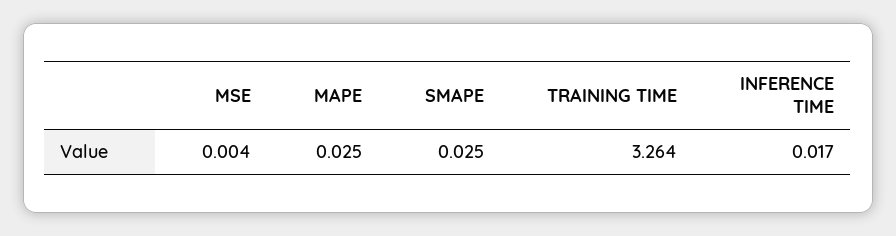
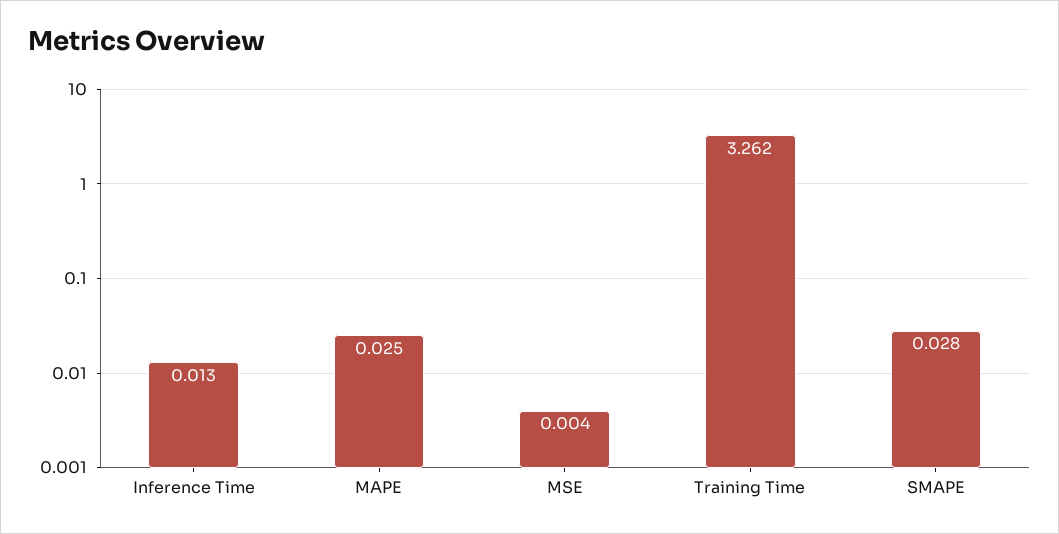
  {
    "MSE": 0.004,
    "MAPE": 0.025,
-   "SMAPE": 0.025,
+   "SMAPE": 0.028,
-   "TRAINING TIME": 3.264,
+   "TRAINING TIME": 3.262,
-   "INFERENCE TIME": 0.017
+   "INFERENCE TIME": 0.013
  }

